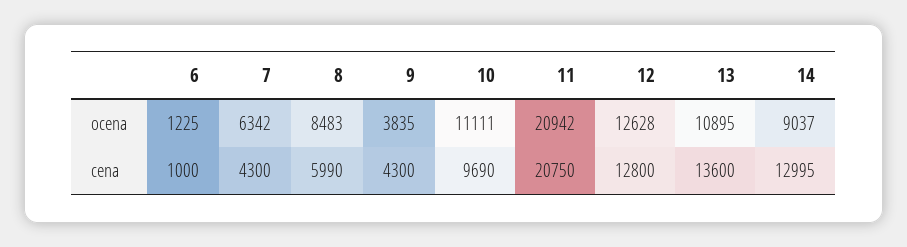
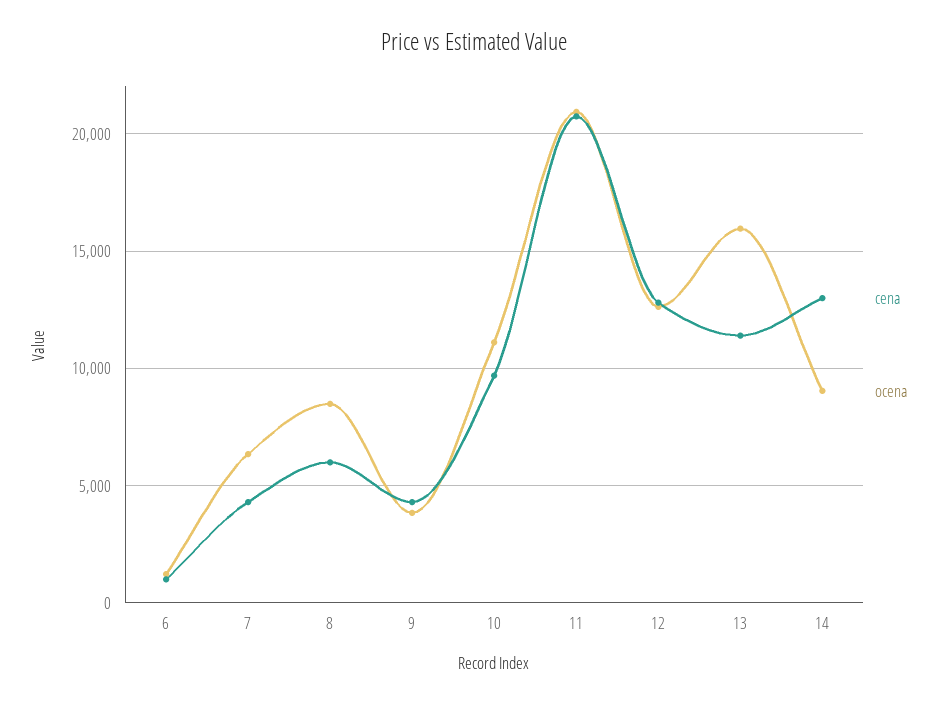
  {
    "ocena": {
      "6": 1225,
      "7": 6342,
      "8": 8483,
      "9": 3835,
      "10": 11111,
      "11": 20942,
      "12": 12628,
-     "13": 10895,
+     "13": 16000,
      "14": 9037
    },
    "cena": {
      "6": 1000,
      "7": 4300,
      "8": 5990,
      "9": 4300,
      "10": 9690,
      "11": 20750,
      "12": 12800,
-     "13": 13600,
+     "13": 11500,
      "14": 12995
    }
  }

